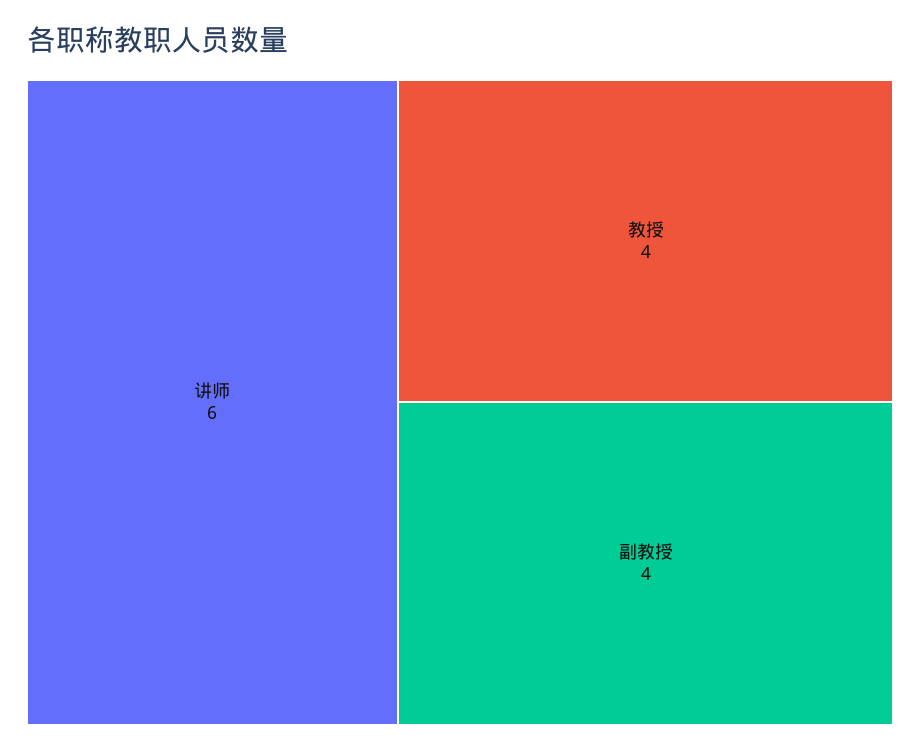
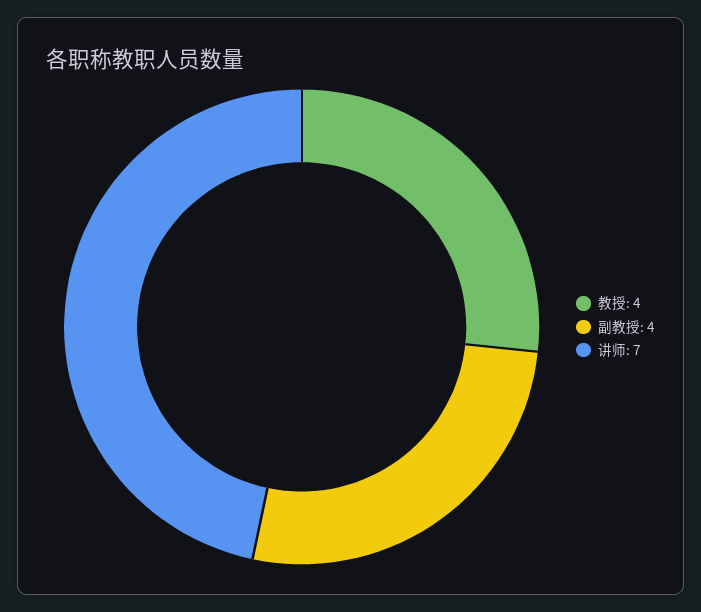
  {
-   "讲师": 6,
+   "讲师": 7,
    "教授": 4,
    "副教授": 4
  }

